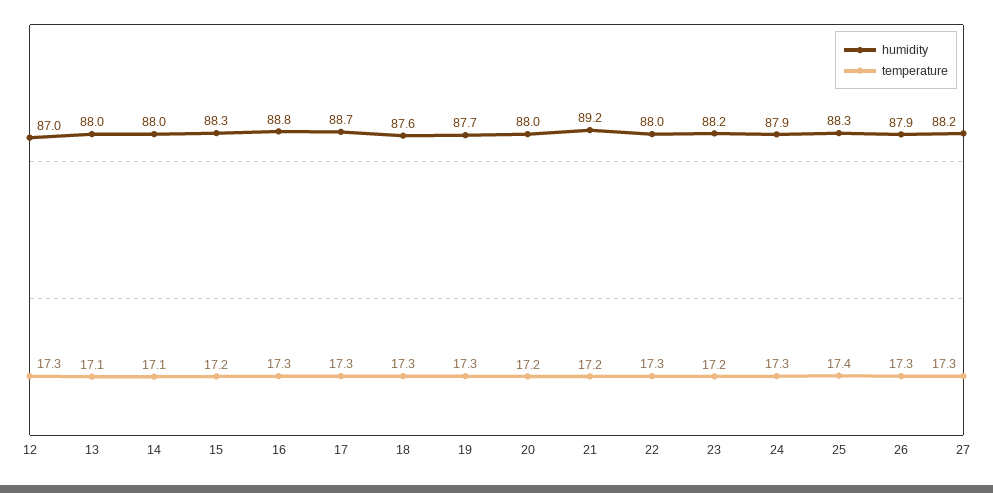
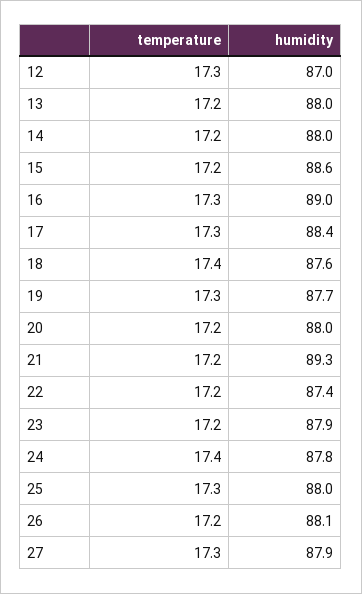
  {
    "humidity": {
      "12": 87,
      "13": 88,
      "14": 88,
-     "15": 88.3,
+     "15": 88.6,
-     "16": 88.8,
+     "16": 89,
-     "17": 88.7,
+     "17": 88.4,
      "18": 87.6,
      "19": 87.7,
      "20": 88,
-     "21": 89.2,
+     "21": 89.3,
-     "22": 88,
+     "22": 87.4,
-     "23": 88.2,
+     "23": 87.9,
-     "24": 87.9,
+     "24": 87.8,
-     "25": 88.3,
+     "25": 88,
-     "26": 87.9,
+     "26": 88.1,
-     "27": 88.2
+     "27": 87.9
    },
    "temperature": {
      "12": 17.3,
-     "13": 17.1,
+     "13": 17.2,
-     "14": 17.1,
+     "14": 17.2,
      "15": 17.2,
      "16": 17.3,
      "17": 17.3,
-     "18": 17.3,
+     "18": 17.4,
      "19": 17.3,
      "20": 17.2,
      "21": 17.2,
-     "22": 17.3,
+     "22": 17.2,
      "23": 17.2,
-     "24": 17.3,
+     "24": 17.4,
-     "25": 17.4,
+     "25": 17.3,
-     "26": 17.3,
+     "26": 17.2,
      "27": 17.3
    }
  }

